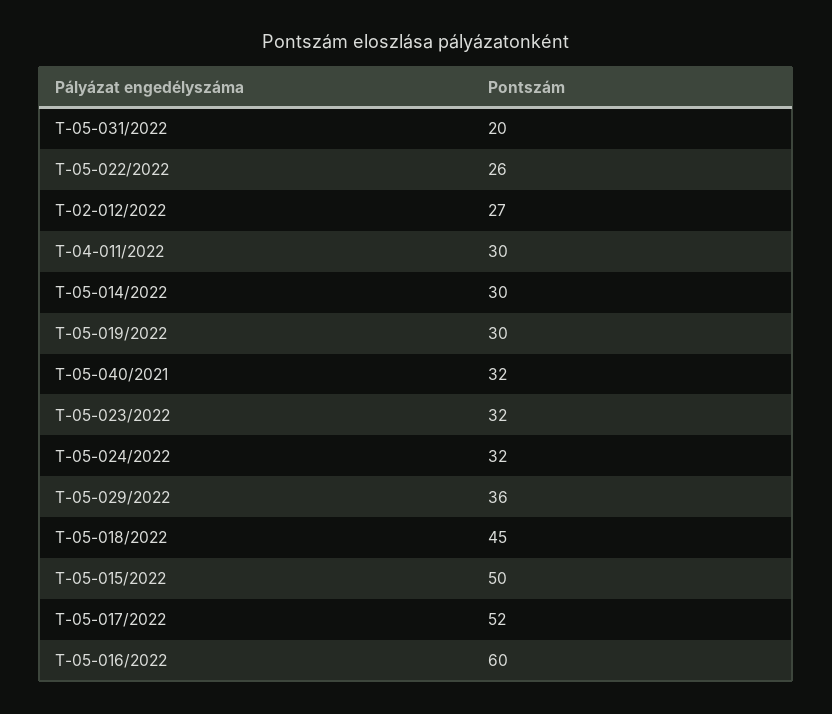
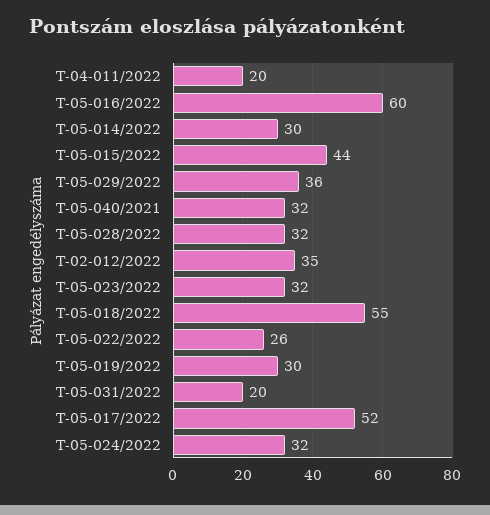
  {
    "T-05-031/2022": 20,
    "T-05-022/2022": 26,
-   "T-02-012/2022": 27,
+   "T-02-012/2022": 35,
-   "T-04-011/2022": 30,
+   "T-04-011/2022": 20,
    "T-05-014/2022": 30,
    "T-05-019/2022": 30,
    "T-05-040/2021": 32,
    "T-05-023/2022": 32,
    "T-05-024/2022": 32,
    "T-05-029/2022": 36,
-   "T-05-018/2022": 45,
+   "T-05-018/2022": 55,
-   "T-05-015/2022": 50,
+   "T-05-015/2022": 44,
    "T-05-017/2022": 52,
-   "T-05-016/2022": 60
+   "T-05-016/2022": 60,
+   "T-05-028/2022": 32
  }

